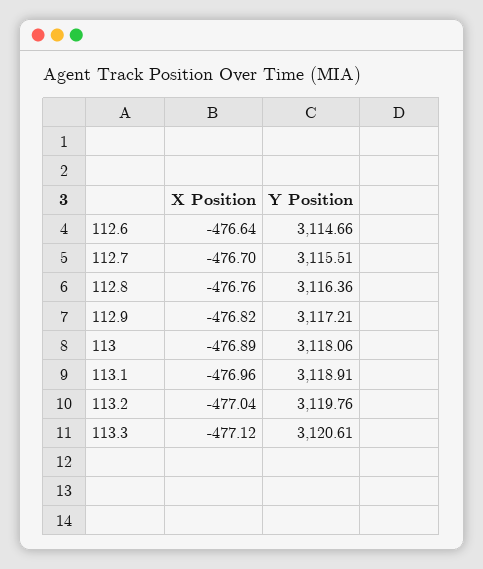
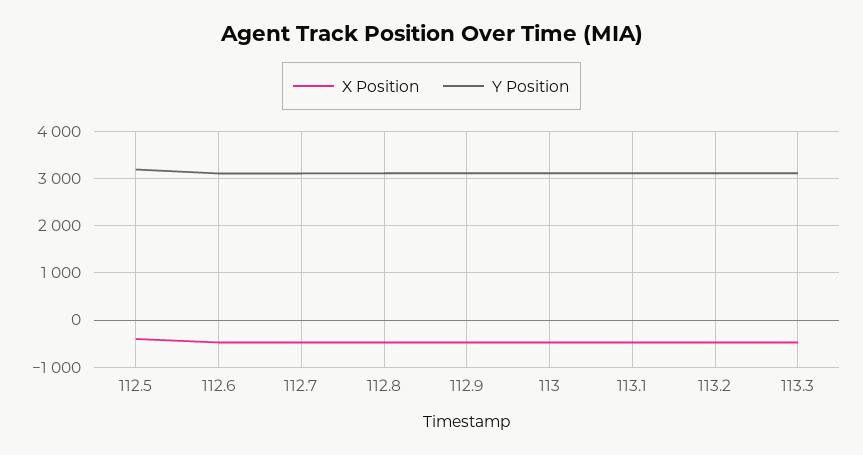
  {
    "X Position": {
      "112.6": -476.64,
      "112.7": -476.7,
      "112.8": -476.76,
      "112.9": -476.82,
      "113": -476.89,
      "113.1": -476.96,
      "113.2": -477.04,
-     "113.3": -477.12
+     "113.3": -477.12,
+     "112.5": -400
    },
    "Y Position": {
      "112.6": 3114.66,
      "112.7": 3115.51,
      "112.8": 3116.36,
      "112.9": 3117.21,
      "113": 3118.06,
      "113.1": 3118.91,
      "113.2": 3119.76,
-     "113.3": 3120.61
+     "113.3": 3120.61,
+     "112.5": 3200
    }
  }

